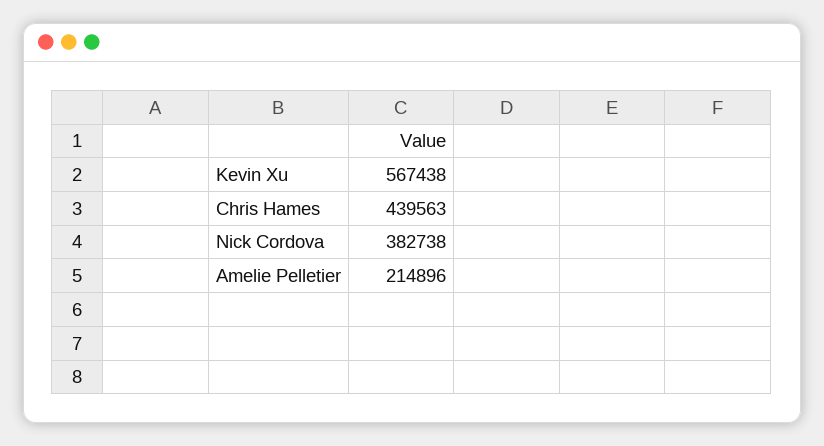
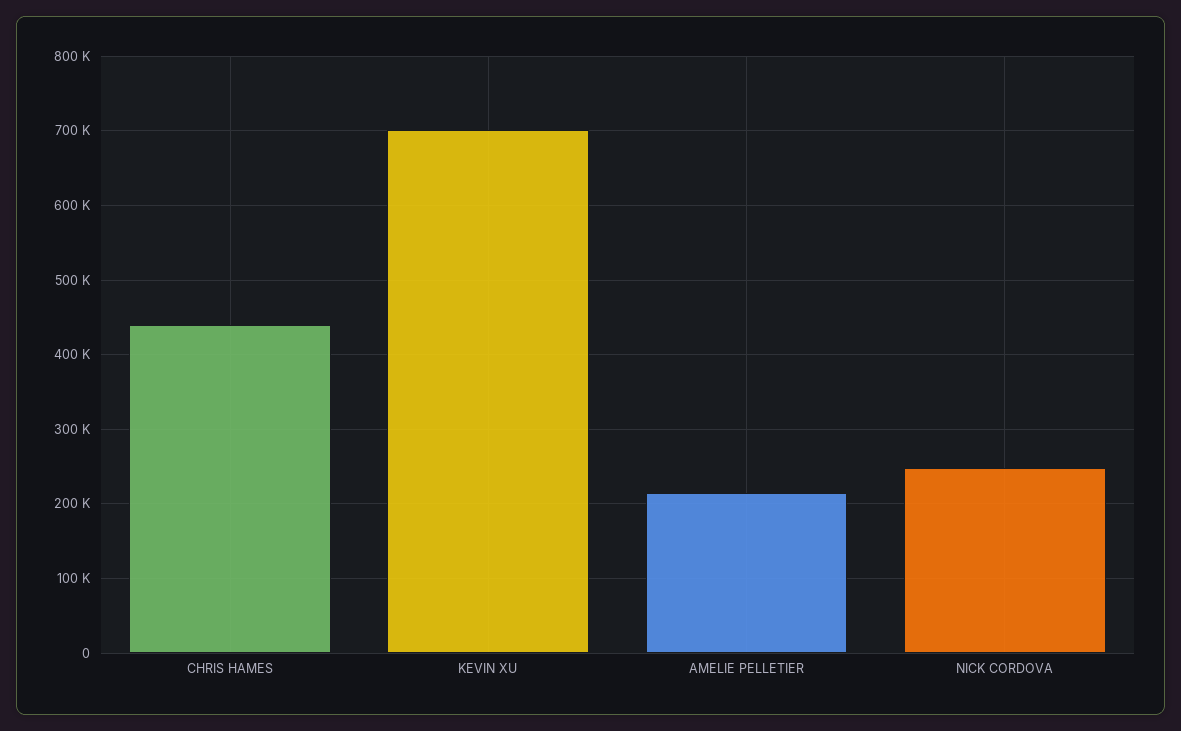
  {
-   "Kevin Xu": 567438,
+   "Kevin Xu": 700000,
    "Chris Hames": 439563,
-   "Nick Cordova": 382738,
+   "Nick Cordova": 250000,
    "Amelie Pelletier": 214896
  }

